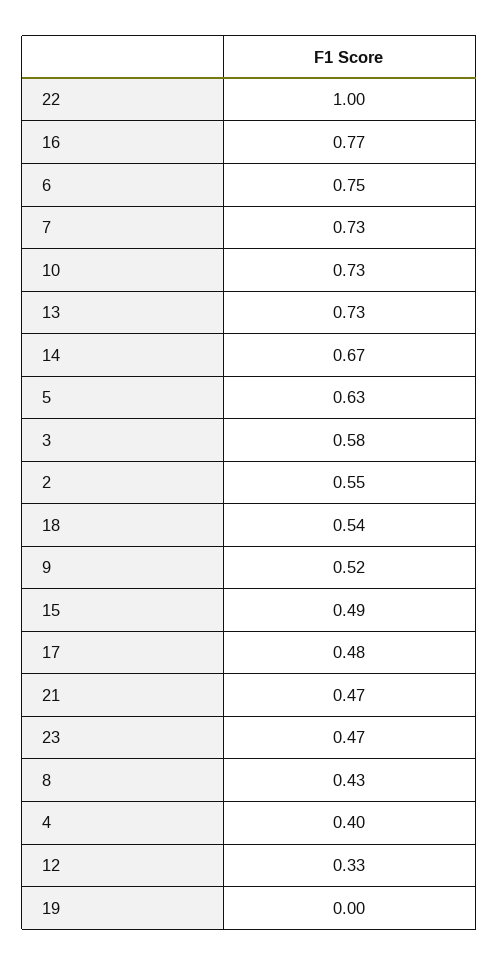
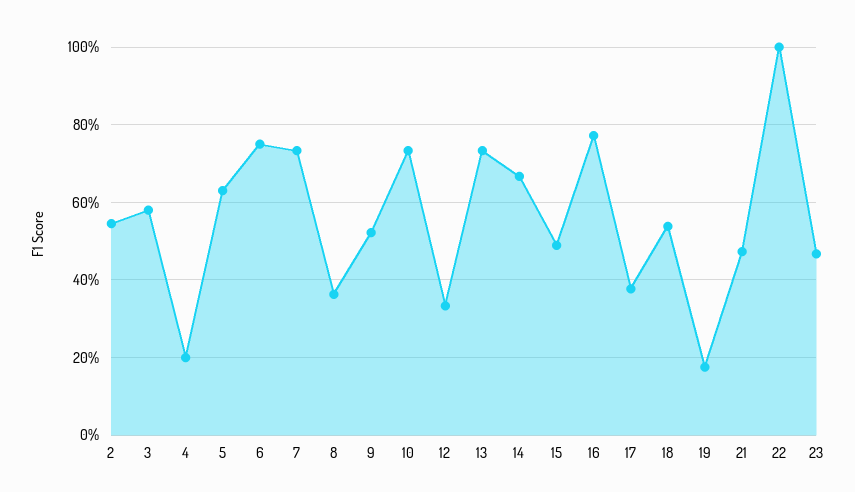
  {
    "22": 1,
    "16": 0.77,
    "6": 0.75,
    "7": 0.73,
    "10": 0.73,
    "13": 0.73,
    "14": 0.67,
    "5": 0.63,
    "3": 0.58,
    "2": 0.55,
    "18": 0.54,
    "9": 0.52,
    "15": 0.49,
-   "17": 0.48,
+   "17": 0.38,
    "21": 0.47,
    "23": 0.47,
-   "8": 0.43,
+   "8": 0.36,
-   "4": 0.4,
+   "4": 0.2,
    "12": 0.33,
-   "19": 0
+   "19": 0.18
  }

